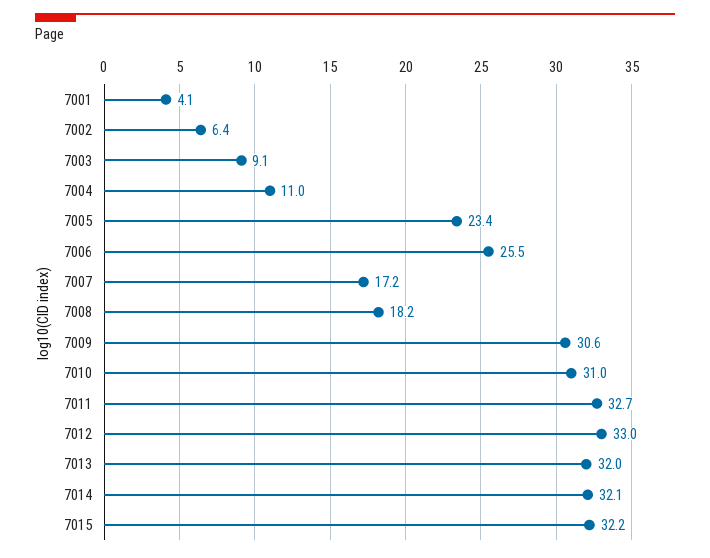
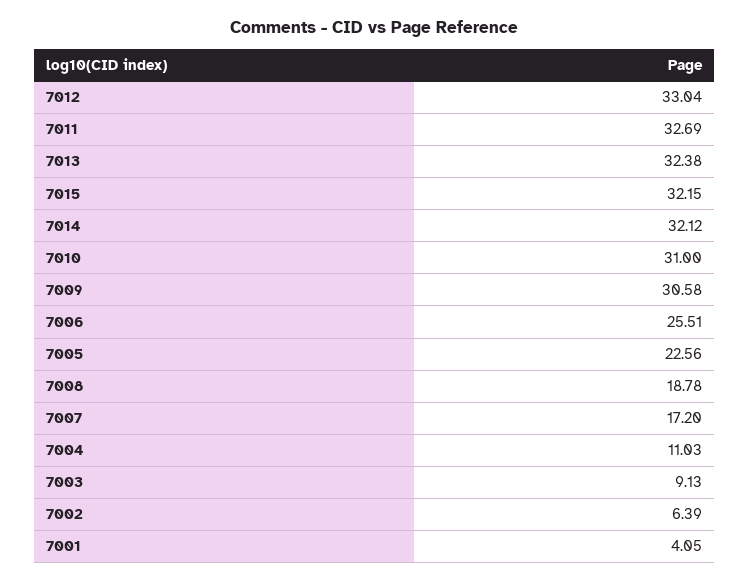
  {
    "7001": 4.05,
    "7002": 6.39,
    "7003": 9.13,
    "7004": 11.03,
-   "7005": 23.4,
+   "7005": 22.56,
    "7006": 25.51,
    "7007": 17.2,
-   "7008": 18.2,
+   "7008": 18.78,
    "7009": 30.58,
    "7010": 31,
    "7011": 32.69,
    "7012": 33.04,
-   "7013": 32,
+   "7013": 32.38,
    "7014": 32.12,
    "7015": 32.15
  }

